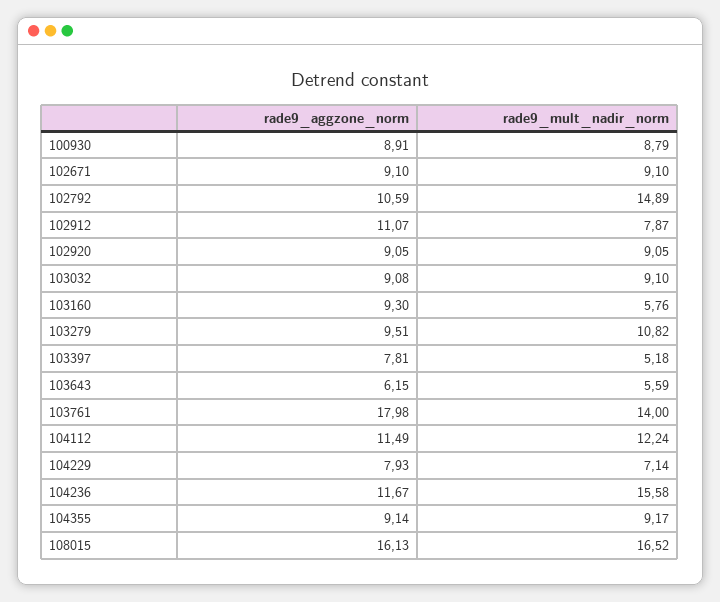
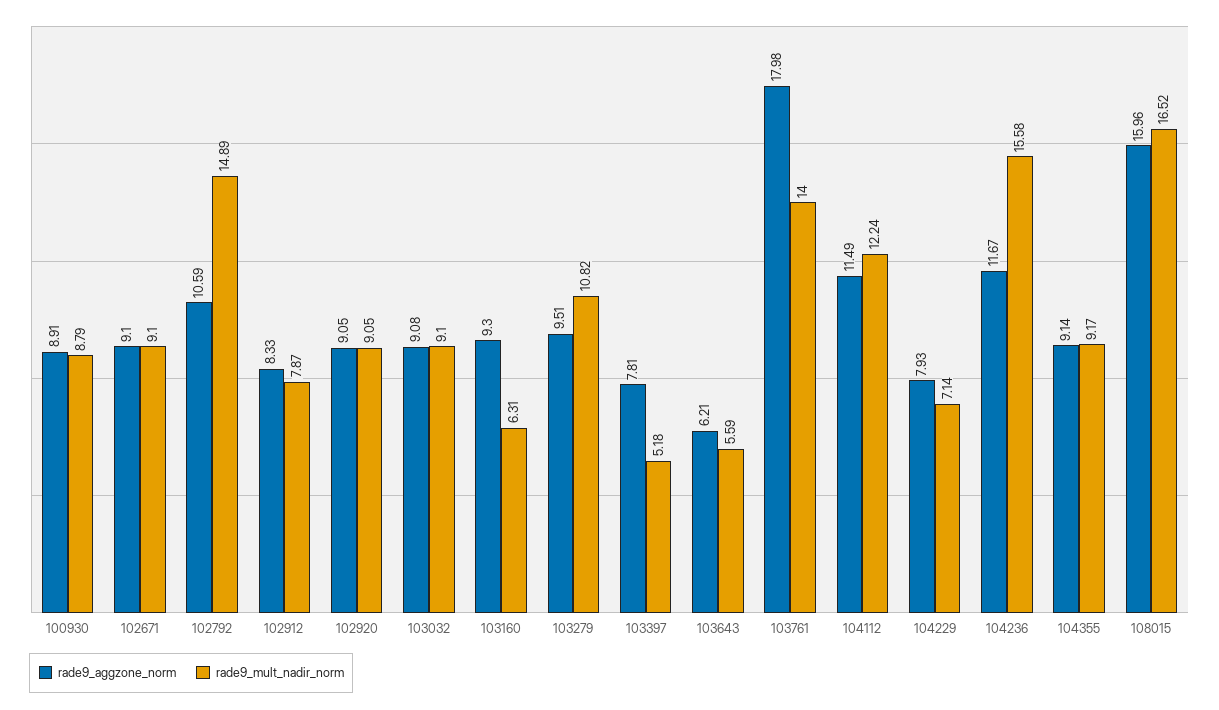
  {
    "rade9_aggzone_norm": {
      "100930": 8.91,
      "102671": 9.1,
      "102792": 10.59,
-     "102912": 11.07,
+     "102912": 8.33,
      "102920": 9.05,
      "103032": 9.08,
      "103160": 9.3,
      "103279": 9.51,
      "103397": 7.81,
-     "103643": 6.15,
+     "103643": 6.21,
      "103761": 17.98,
      "104112": 11.49,
      "104229": 7.93,
      "104236": 11.67,
      "104355": 9.14,
-     "108015": 16.13
+     "108015": 15.96
    },
    "rade9_mult_nadir_norm": {
      "100930": 8.79,
      "102671": 9.1,
      "102792": 14.89,
      "102912": 7.87,
      "102920": 9.05,
      "103032": 9.1,
-     "103160": 5.76,
+     "103160": 6.31,
      "103279": 10.82,
      "103397": 5.18,
      "103643": 5.59,
      "103761": 14,
      "104112": 12.24,
      "104229": 7.14,
      "104236": 15.58,
      "104355": 9.17,
      "108015": 16.52
    }
  }

